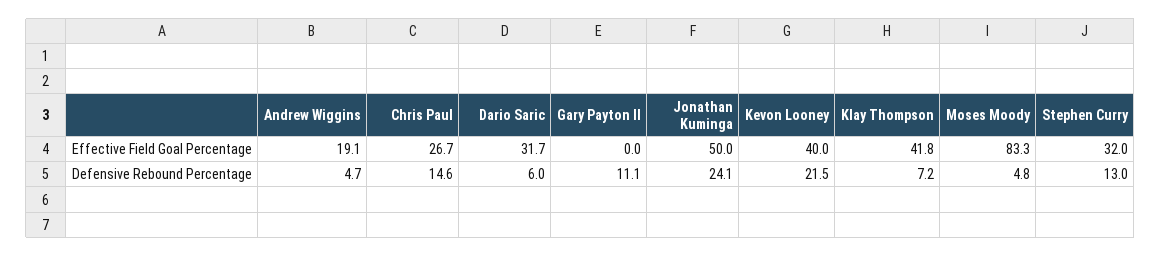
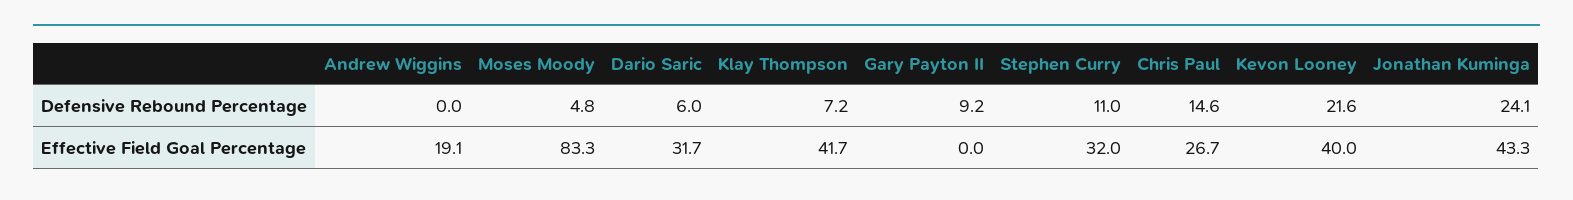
  {
    "Andrew Wiggins": {
      "Effective Field Goal Percentage": 19.1,
-     "Defensive Rebound Percentage": 4.7
+     "Defensive Rebound Percentage": 0
    },
    "Chris Paul": {
      "Effective Field Goal Percentage": 26.7,
      "Defensive Rebound Percentage": 14.6
    },
    "Dario Saric": {
      "Effective Field Goal Percentage": 31.7,
      "Defensive Rebound Percentage": 6
    },
    "Gary Payton II": {
      "Effective Field Goal Percentage": 0,
-     "Defensive Rebound Percentage": 11.1
+     "Defensive Rebound Percentage": 9.2
    },
    "Jonathan Kuminga": {
-     "Effective Field Goal Percentage": 50,
+     "Effective Field Goal Percentage": 43.3,
      "Defensive Rebound Percentage": 24.1
    },
    "Kevon Looney": {
      "Effective Field Goal Percentage": 40,
-     "Defensive Rebound Percentage": 21.5
+     "Defensive Rebound Percentage": 21.6
    },
    "Klay Thompson": {
-     "Effective Field Goal Percentage": 41.8,
+     "Effective Field Goal Percentage": 41.7,
      "Defensive Rebound Percentage": 7.2
    },
    "Moses Moody": {
      "Effective Field Goal Percentage": 83.3,
      "Defensive Rebound Percentage": 4.8
    },
    "Stephen Curry": {
      "Effective Field Goal Percentage": 32,
-     "Defensive Rebound Percentage": 13
+     "Defensive Rebound Percentage": 11
    }
  }

